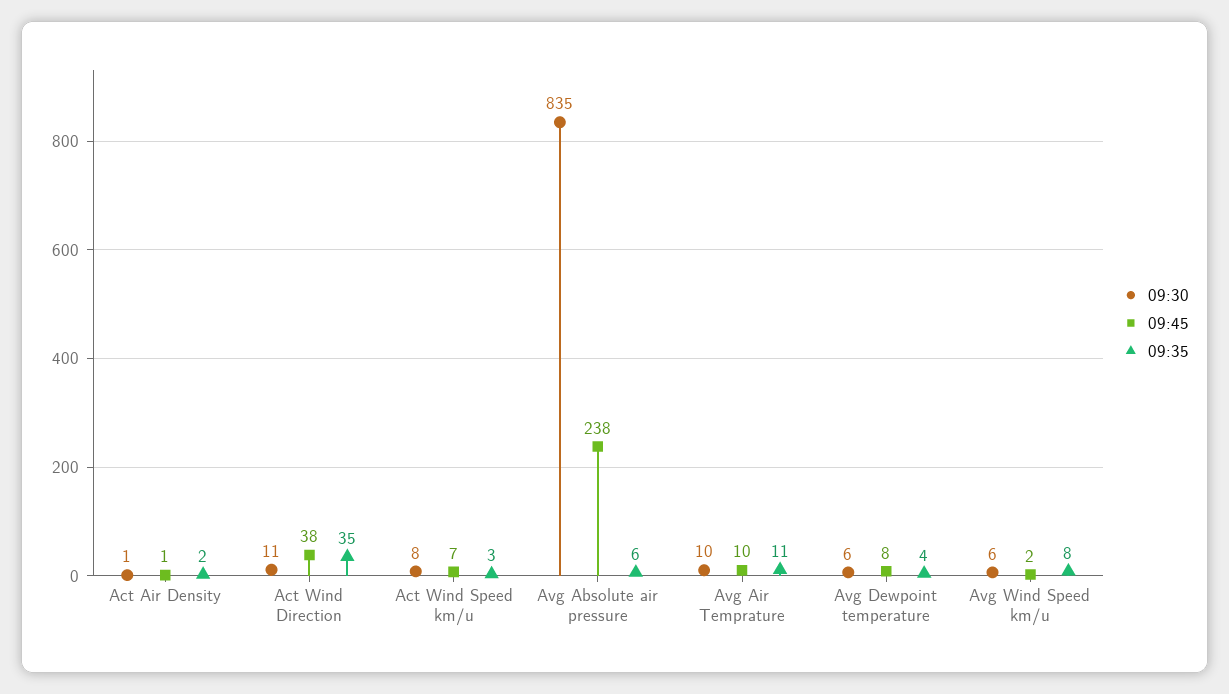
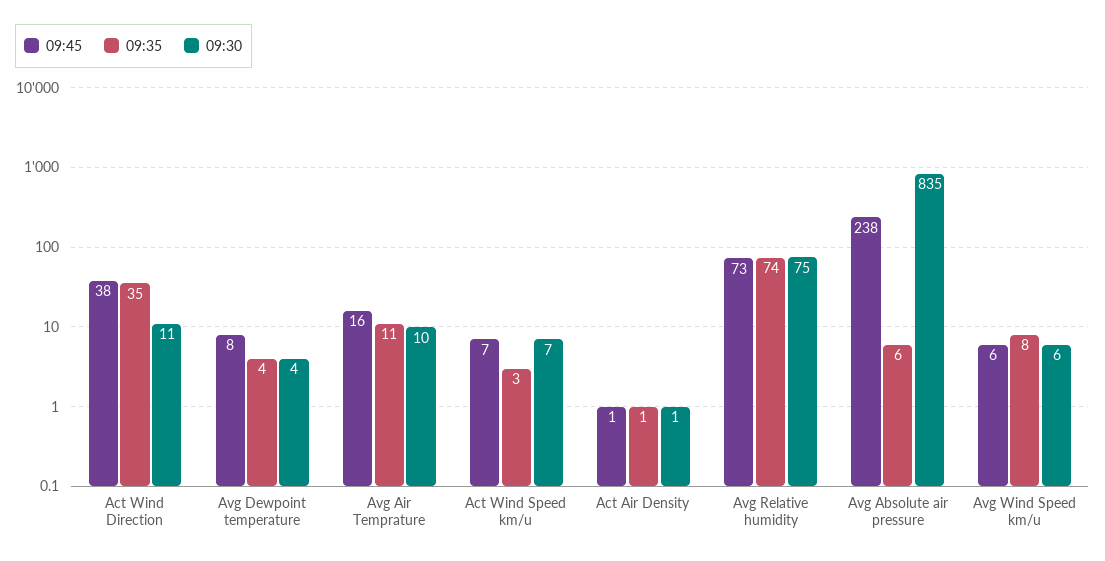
  {
    "09:30": {
      "Act Air Density": 1,
      "Act Wind Direction": 11,
-     "Act Wind Speed km/u": 8,
+     "Act Wind Speed km/u": 7,
      "Avg Absolute air pressure": 835,
      "Avg Air Temprature": 10,
-     "Avg Dewpoint temperature": 6,
+     "Avg Dewpoint temperature": 4,
-     "Avg Wind Speed km/u": 6
+     "Avg Wind Speed km/u": 6,
+     "Avg Relative humidity": 75
    },
    "09:45": {
      "Act Air Density": 1,
      "Act Wind Direction": 38,
      "Act Wind Speed km/u": 7,
      "Avg Absolute air pressure": 238,
-     "Avg Air Temprature": 10,
+     "Avg Air Temprature": 16,
      "Avg Dewpoint temperature": 8,
-     "Avg Wind Speed km/u": 2
+     "Avg Wind Speed km/u": 6,
+     "Avg Relative humidity": 73
    },
    "09:35": {
-     "Act Air Density": 2,
+     "Act Air Density": 1,
      "Act Wind Direction": 35,
      "Act Wind Speed km/u": 3,
      "Avg Absolute air pressure": 6,
      "Avg Air Temprature": 11,
      "Avg Dewpoint temperature": 4,
-     "Avg Wind Speed km/u": 8
+     "Avg Wind Speed km/u": 8,
+     "Avg Relative humidity": 74
    }
  }

